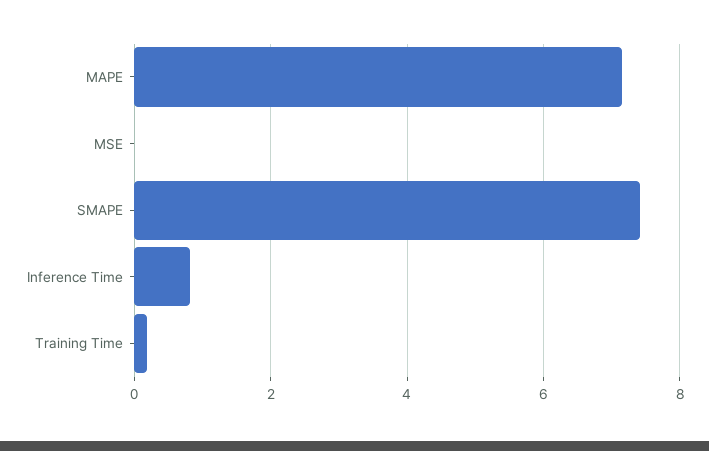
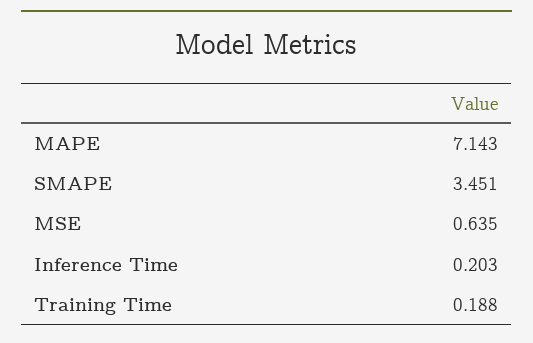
  {
    "MAPE": 7.143,
-   "MSE": 0,
+   "MSE": 0.635,
-   "SMAPE": 7.4,
+   "SMAPE": 3.451,
-   "Inference Time": 0.8,
+   "Inference Time": 0.203,
    "Training Time": 0.188
  }

